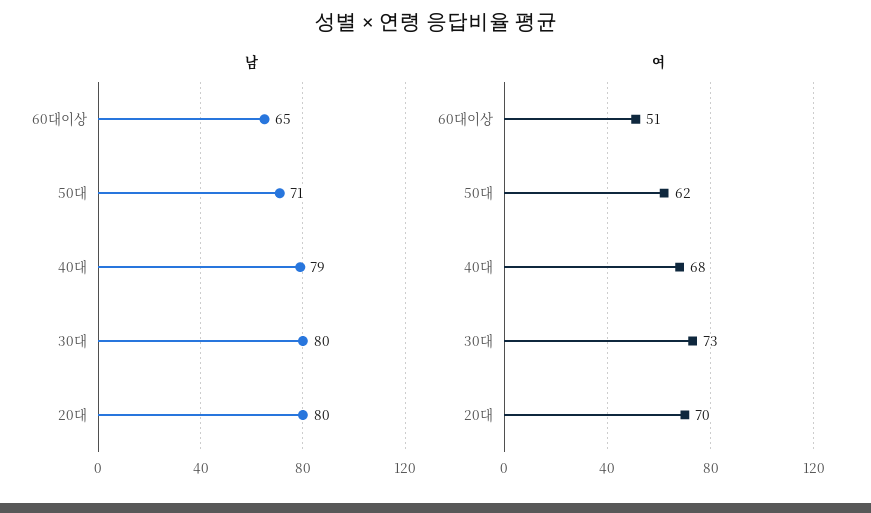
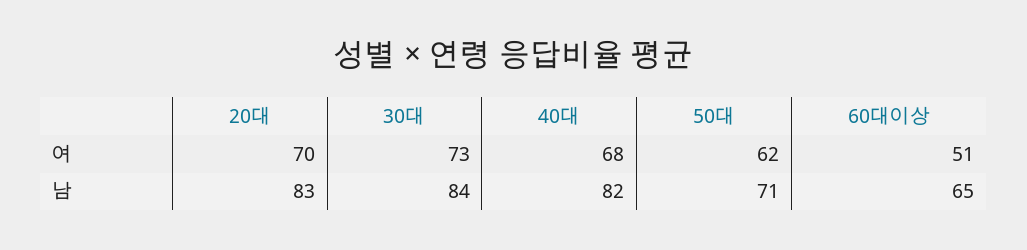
  {
    "남": {
      "60대이상": 65,
      "50대": 71,
-     "40대": 79,
+     "40대": 82,
-     "30대": 80,
+     "30대": 84,
-     "20대": 80
+     "20대": 83
    },
    "여": {
      "60대이상": 51,
      "50대": 62,
      "40대": 68,
      "30대": 73,
      "20대": 70
    }
  }

